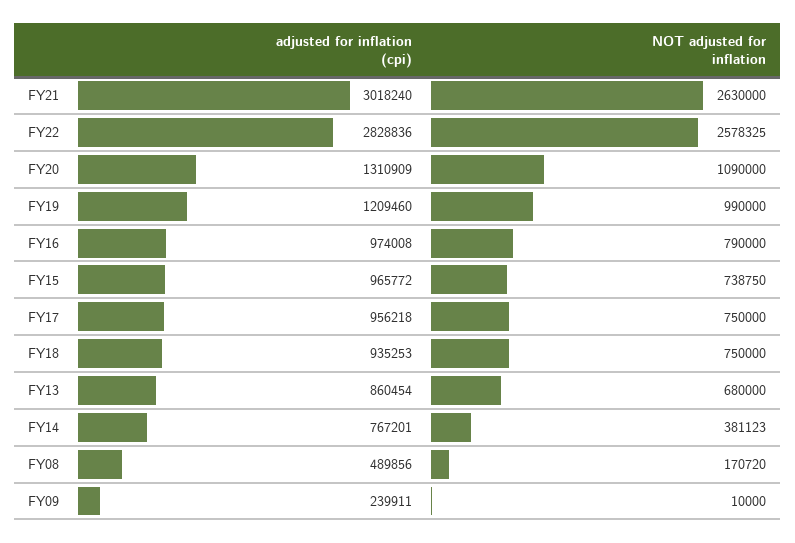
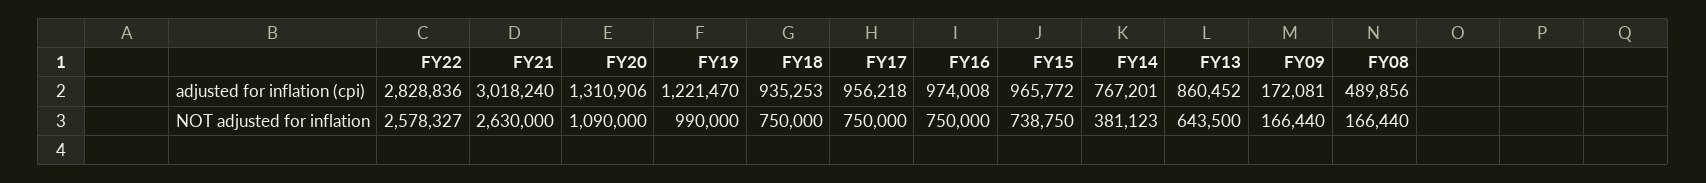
  {
    "adjusted for inflation (cpi)": {
      "FY21": 3018240,
      "FY22": 2828836,
-     "FY20": 1310909,
+     "FY20": 1310906,
-     "FY19": 1209460,
+     "FY19": 1221470,
      "FY16": 974008,
      "FY15": 965772,
      "FY17": 956218,
      "FY18": 935253,
-     "FY13": 860454,
+     "FY13": 860452,
      "FY14": 767201,
      "FY08": 489856,
-     "FY09": 239911
+     "FY09": 172081
    },
    "NOT adjusted for inflation": {
      "FY21": 2630000,
-     "FY22": 2578325,
+     "FY22": 2578327,
      "FY20": 1090000,
      "FY19": 990000,
-     "FY16": 790000,
+     "FY16": 750000,
      "FY15": 738750,
      "FY17": 750000,
      "FY18": 750000,
-     "FY13": 680000,
+     "FY13": 643500,
      "FY14": 381123,
-     "FY08": 170720,
+     "FY08": 166440,
-     "FY09": 10000
+     "FY09": 166440
    }
  }

